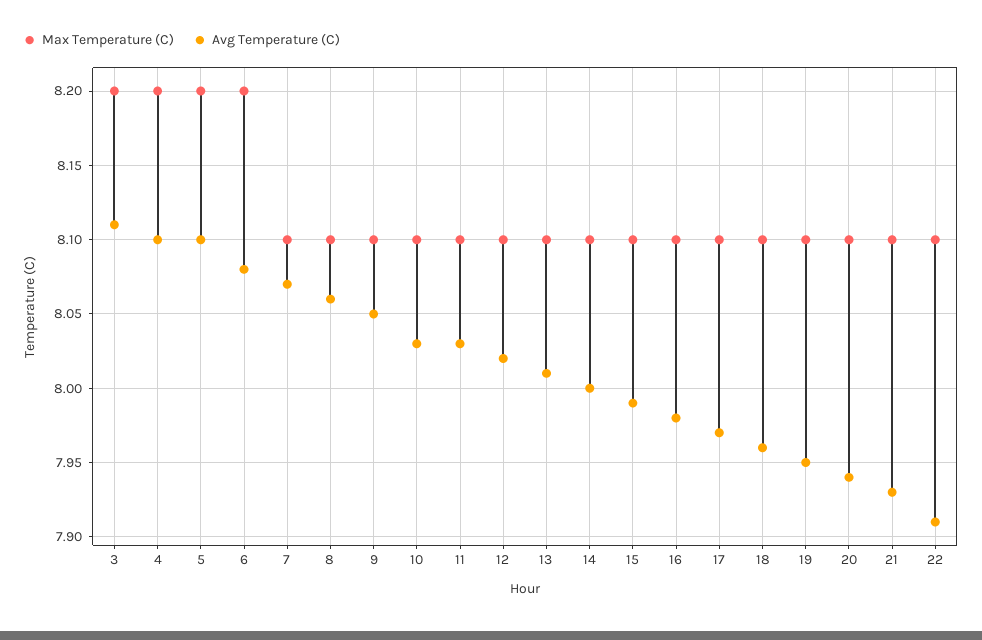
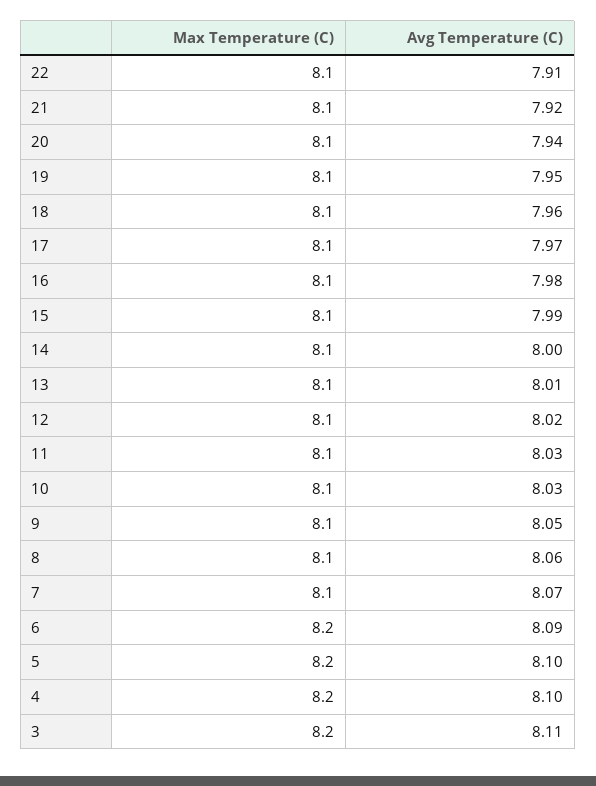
  {
    "Max Temperature (C)": {
      "3": 8.2,
      "4": 8.2,
      "5": 8.2,
      "6": 8.2,
      "7": 8.1,
      "8": 8.1,
      "9": 8.1,
      "10": 8.1,
      "11": 8.1,
      "12": 8.1,
      "13": 8.1,
      "14": 8.1,
      "15": 8.1,
      "16": 8.1,
      "17": 8.1,
      "18": 8.1,
      "19": 8.1,
      "20": 8.1,
      "21": 8.1,
      "22": 8.1
    },
    "Avg Temperature (C)": {
      "3": 8.11,
      "4": 8.1,
      "5": 8.1,
-     "6": 8.08,
+     "6": 8.09,
      "7": 8.07,
      "8": 8.06,
      "9": 8.05,
      "10": 8.03,
      "11": 8.03,
      "12": 8.02,
      "13": 8.01,
      "14": 8,
      "15": 7.99,
      "16": 7.98,
      "17": 7.97,
      "18": 7.96,
      "19": 7.95,
      "20": 7.94,
-     "21": 7.93,
+     "21": 7.92,
      "22": 7.91
    }
  }

